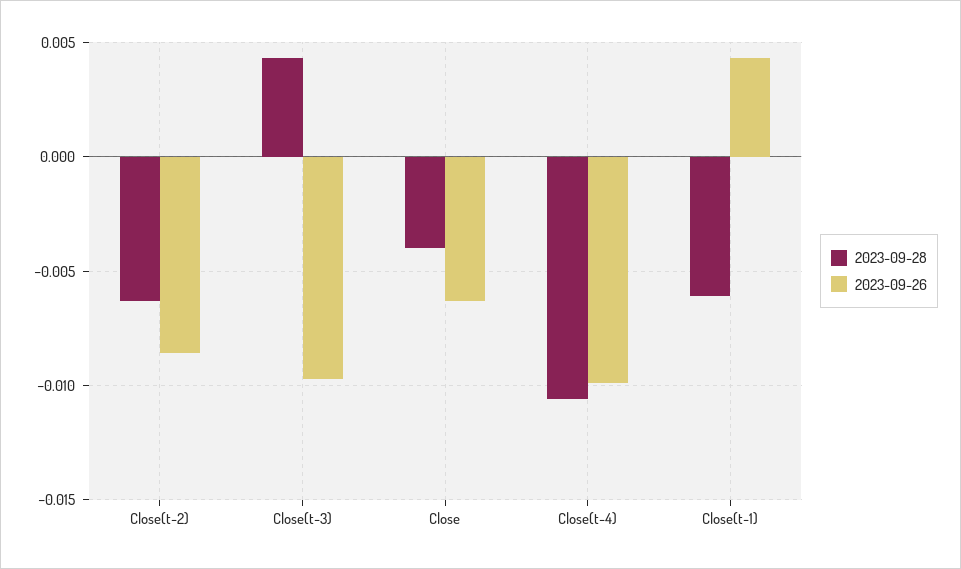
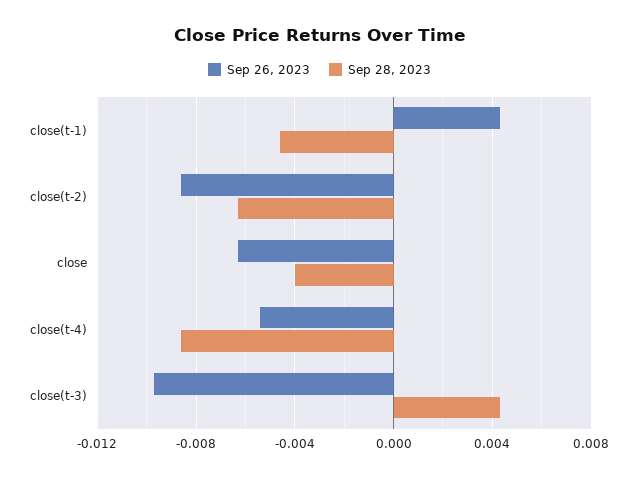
  {
    "2023-09-28": {
      "Close(t-2)": -0.0065,
      "Close(t-3)": 0.0045,
      "Close": -0.004,
-     "Close(t-4)": -0.0105,
+     "Close(t-4)": -0.0085,
-     "Close(t-1)": -0.006
+     "Close(t-1)": -0.0045
    },
    "2023-09-26": {
      "Close(t-2)": -0.0085,
      "Close(t-3)": -0.0095,
      "Close": -0.0065,
-     "Close(t-4)": -0.01,
+     "Close(t-4)": -0.0055,
      "Close(t-1)": 0.0045
    }
  }

